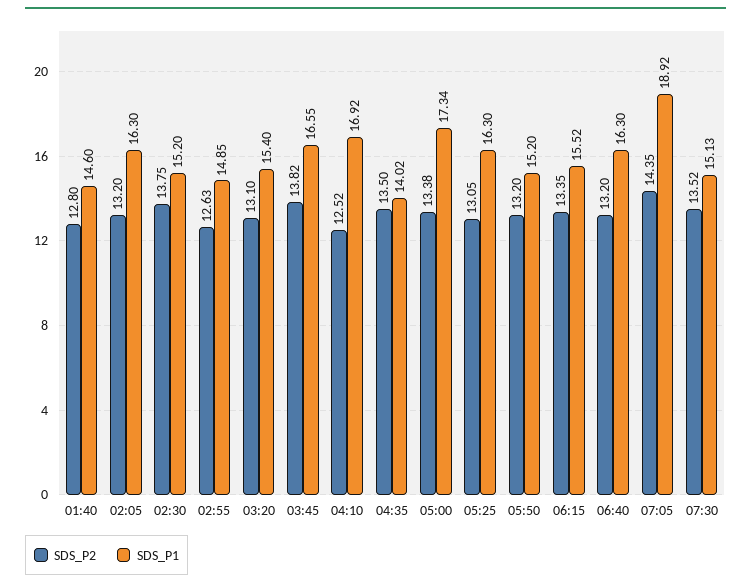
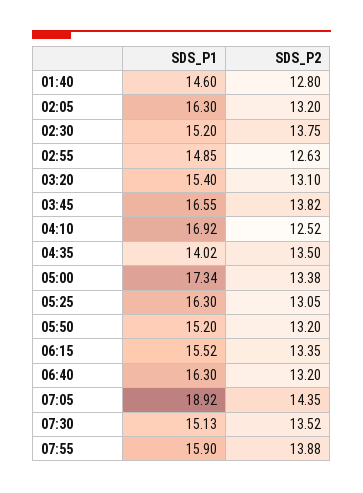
  {
    "SDS_P2": {
      "01:40": 12.8,
      "02:05": 13.2,
      "02:30": 13.75,
      "02:55": 12.63,
      "03:20": 13.1,
      "03:45": 13.82,
      "04:10": 12.52,
      "04:35": 13.5,
      "05:00": 13.38,
      "05:25": 13.05,
      "05:50": 13.2,
      "06:15": 13.35,
      "06:40": 13.2,
      "07:05": 14.35,
-     "07:30": 13.52
+     "07:30": 13.52,
+     "07:55": 13.88
    },
    "SDS_P1": {
      "01:40": 14.6,
      "02:05": 16.3,
      "02:30": 15.2,
      "02:55": 14.85,
      "03:20": 15.4,
      "03:45": 16.55,
      "04:10": 16.92,
      "04:35": 14.02,
      "05:00": 17.34,
      "05:25": 16.3,
      "05:50": 15.2,
      "06:15": 15.52,
      "06:40": 16.3,
      "07:05": 18.92,
-     "07:30": 15.13
+     "07:30": 15.13,
+     "07:55": 15.9
    }
  }

